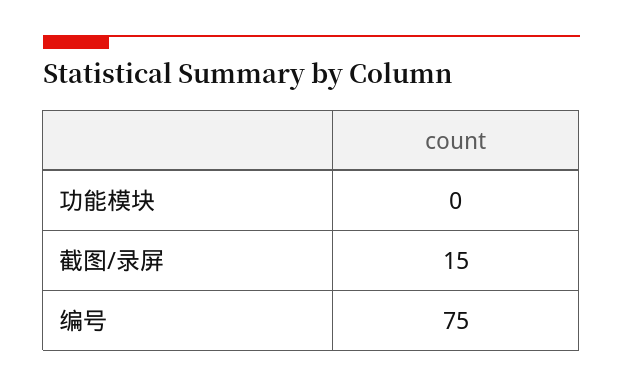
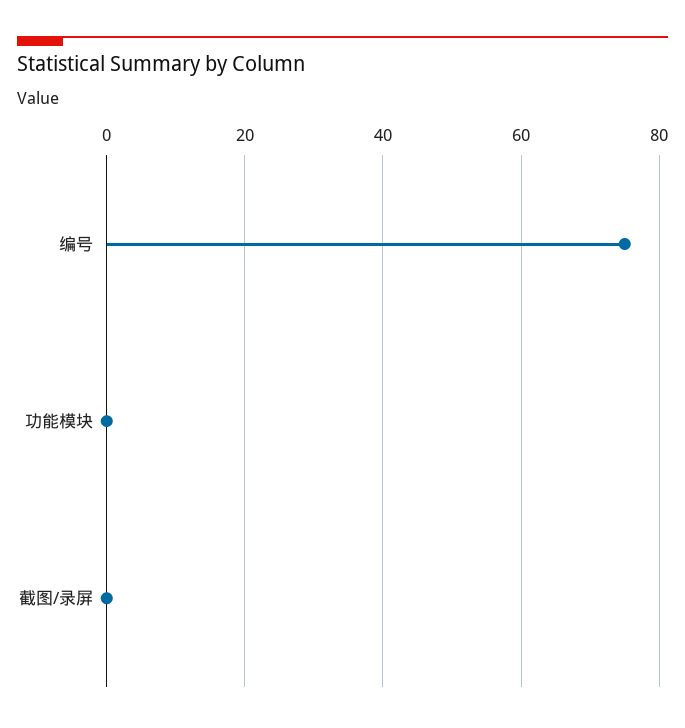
  {
    "功能模块": 0,
-   "截图/录屏": 15,
+   "截图/录屏": 0,
    "编号": 75
  }

